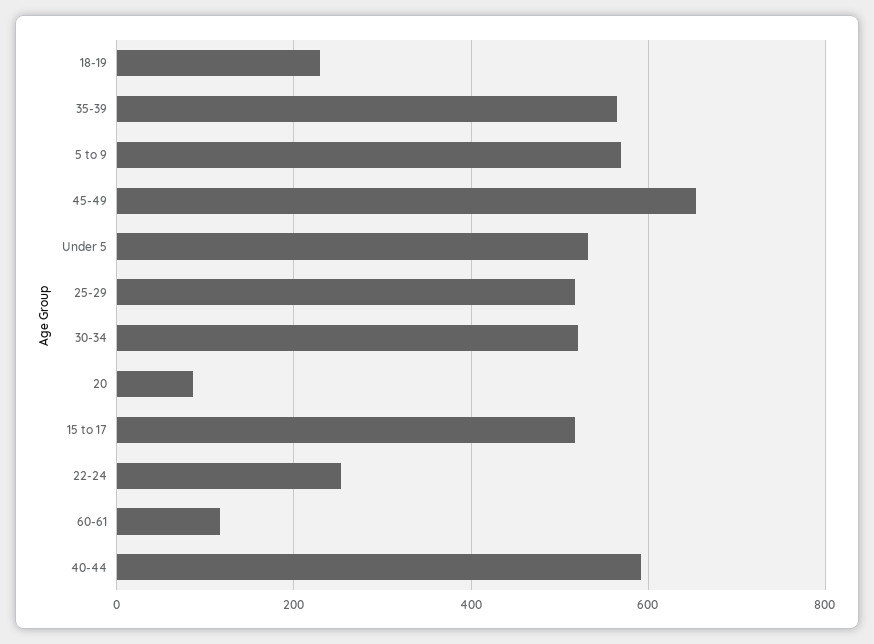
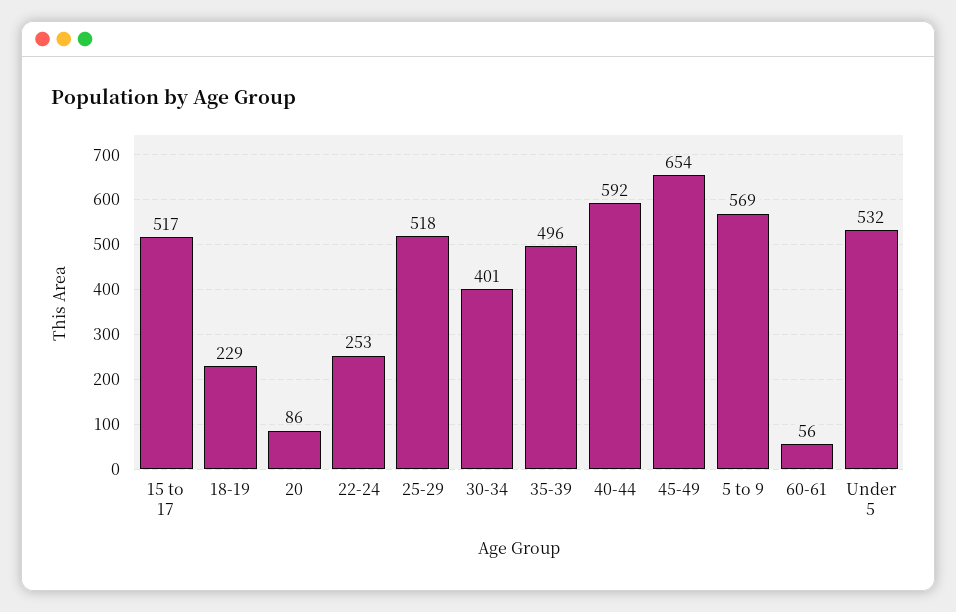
  {
    "18-19": 229,
-   "35-39": 560,
+   "35-39": 496,
    "5 to 9": 569,
    "45-49": 654,
    "Under 5": 532,
    "25-29": 518,
-   "30-34": 520,
+   "30-34": 401,
    "20": 86,
    "15 to 17": 517,
    "22-24": 253,
-   "60-61": 120,
+   "60-61": 56,
    "40-44": 592
  }

